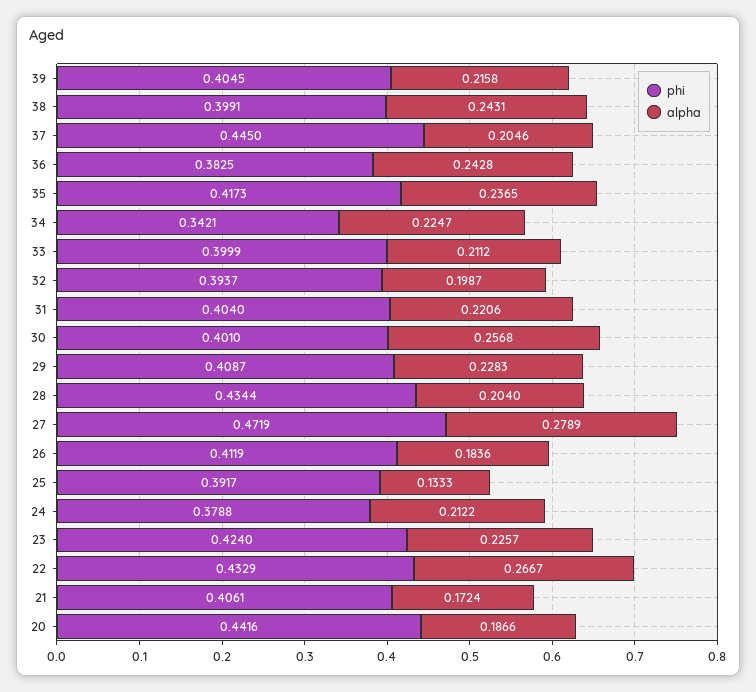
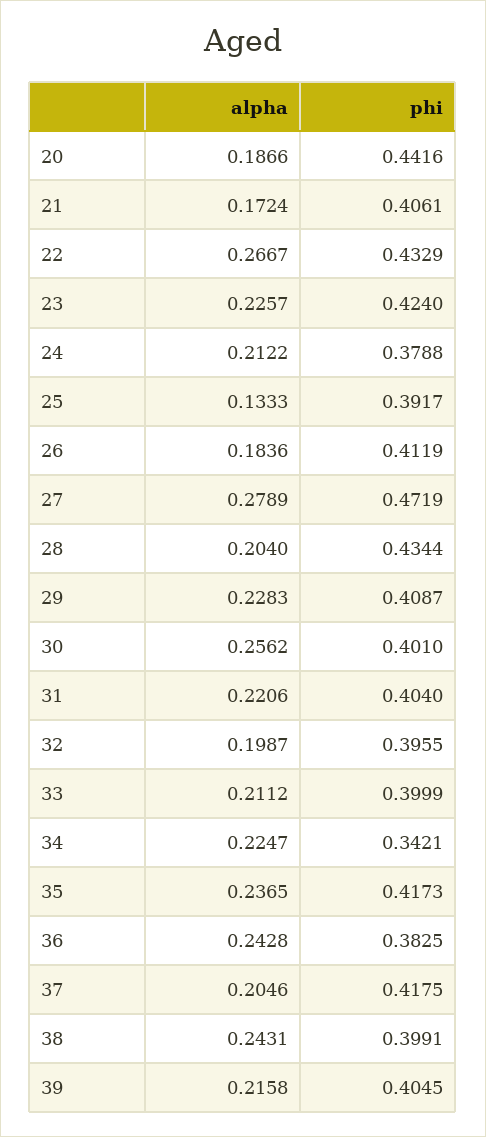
  {
    "phi": {
      "39": 0.4045,
      "38": 0.3991,
-     "37": 0.445,
+     "37": 0.4175,
      "36": 0.3825,
      "35": 0.4173,
      "34": 0.3421,
      "33": 0.3999,
-     "32": 0.3937,
+     "32": 0.3955,
      "31": 0.404,
      "30": 0.401,
      "29": 0.4087,
      "28": 0.4344,
      "27": 0.4719,
      "26": 0.4119,
      "25": 0.3917,
      "24": 0.3788,
      "23": 0.424,
      "22": 0.4329,
      "21": 0.4061,
      "20": 0.4416
    },
    "alpha": {
      "39": 0.2158,
      "38": 0.2431,
      "37": 0.2046,
      "36": 0.2428,
      "35": 0.2365,
      "34": 0.2247,
      "33": 0.2112,
      "32": 0.1987,
      "31": 0.2206,
-     "30": 0.2568,
+     "30": 0.2562,
      "29": 0.2283,
      "28": 0.204,
      "27": 0.2789,
      "26": 0.1836,
      "25": 0.1333,
      "24": 0.2122,
      "23": 0.2257,
      "22": 0.2667,
      "21": 0.1724,
      "20": 0.1866
    }
  }

